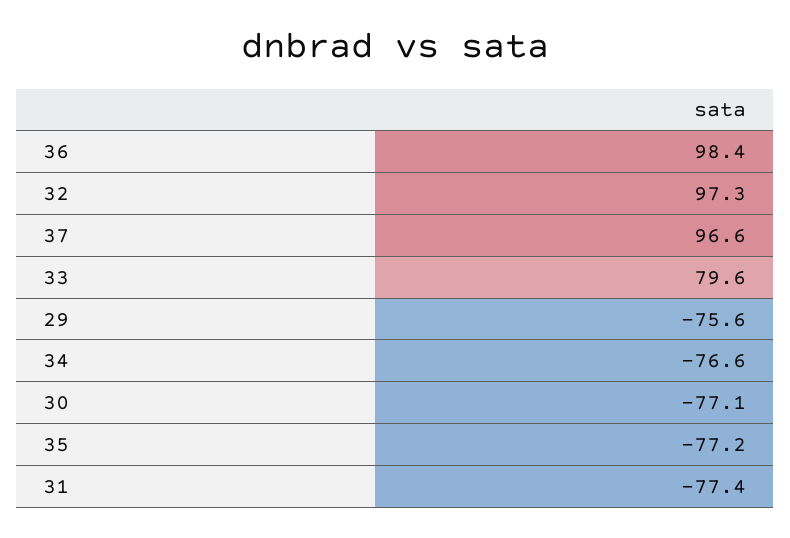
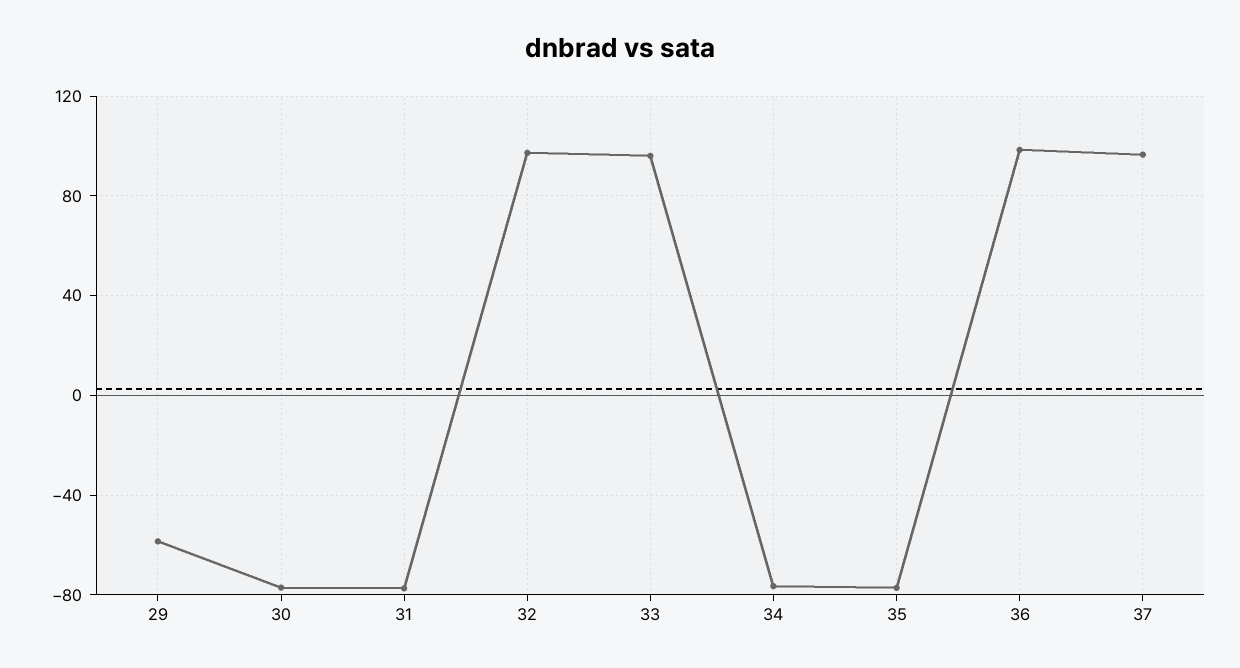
  {
    "36": 98.4,
    "32": 97.3,
    "37": 96.6,
-   "33": 79.6,
+   "33": 95,
-   "29": -75.6,
+   "29": -60,
    "34": -76.6,
    "30": -77.1,
    "35": -77.2,
    "31": -77.4
  }

